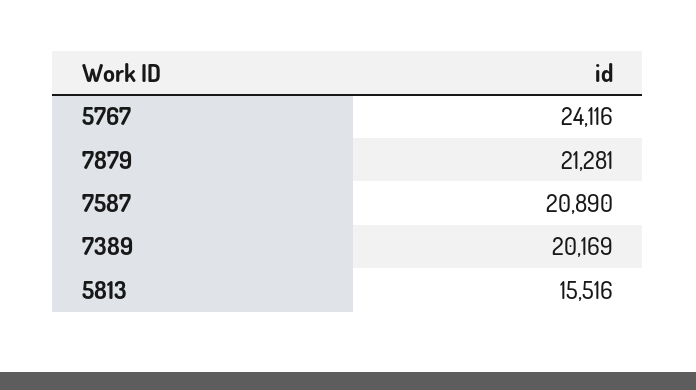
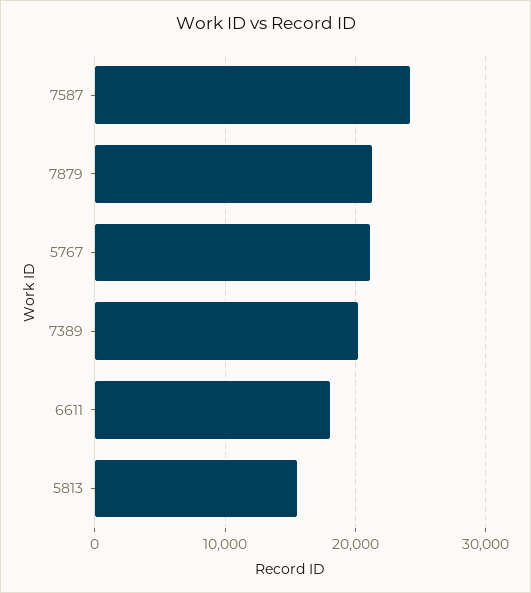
  {
-   "5767": 24116,
+   "5767": 21000,
    "7879": 21281,
-   "7587": 20890,
+   "7587": 24000,
    "7389": 20169,
-   "5813": 15516
+   "5813": 15516,
+   "6611": 18000
  }

